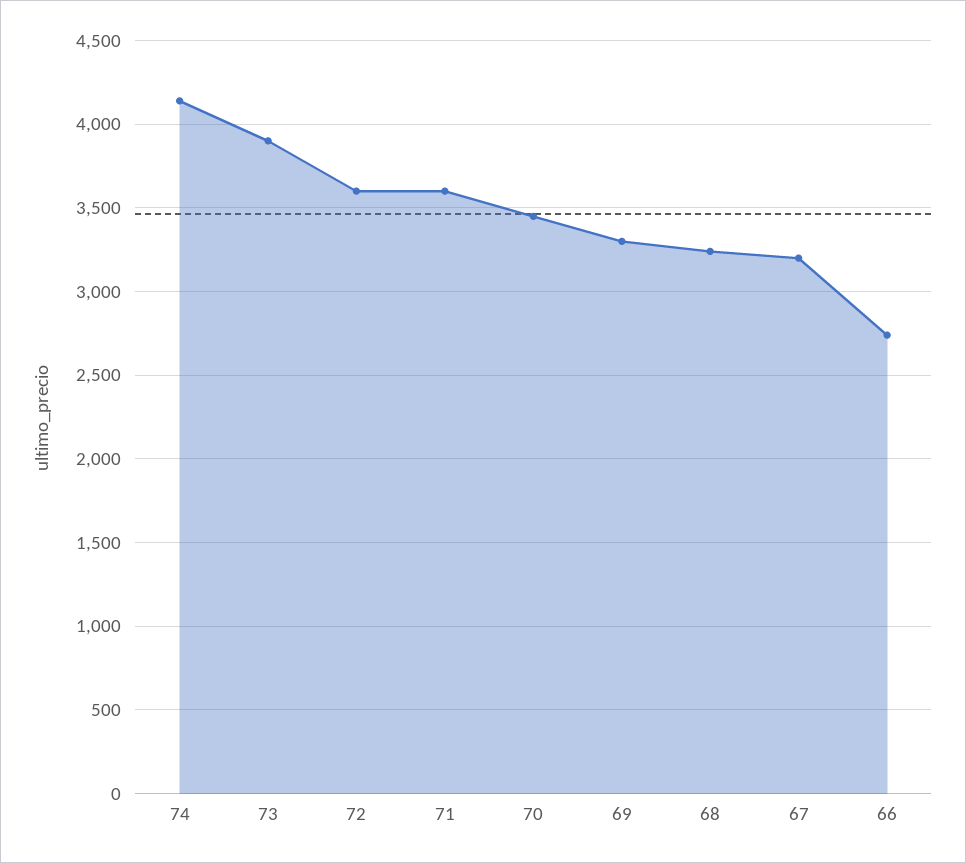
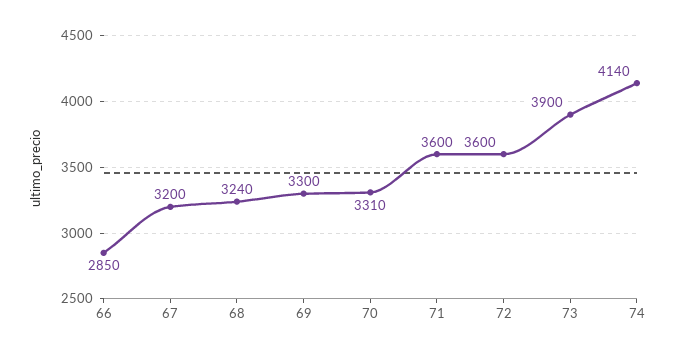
  {
    "74": 4140,
    "73": 3900,
    "72": 3600,
    "71": 3600,
-   "70": 3450,
+   "70": 3310,
    "69": 3300,
    "68": 3240,
    "67": 3200,
-   "66": 2750
+   "66": 2850
  }

